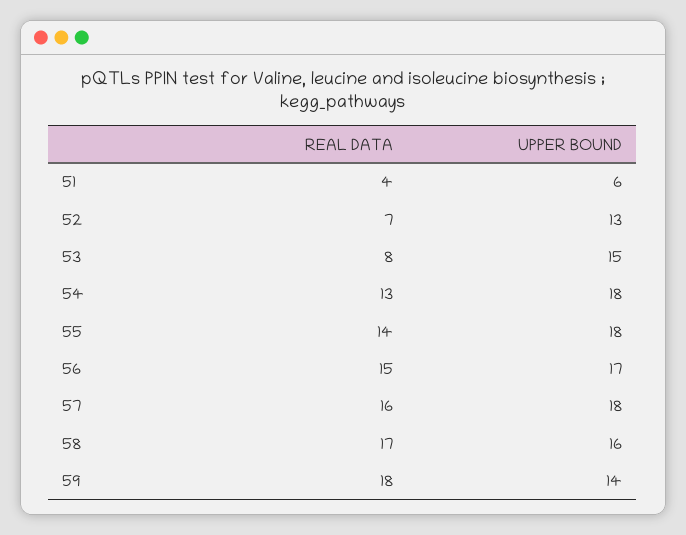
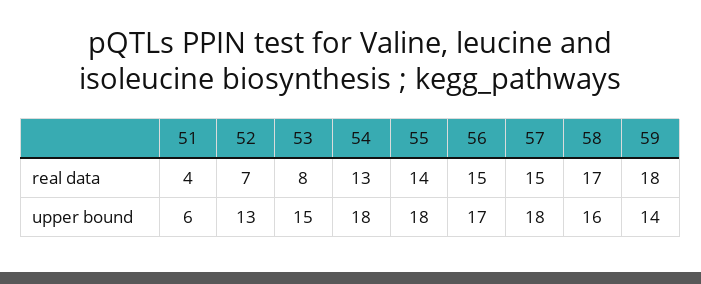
  {
    "REAL DATA": {
      "51": 4,
      "52": 7,
      "53": 8,
      "54": 13,
      "55": 14,
      "56": 15,
-     "57": 16,
+     "57": 15,
      "58": 17,
      "59": 18
    },
    "UPPER BOUND": {
      "51": 6,
      "52": 13,
      "53": 15,
      "54": 18,
      "55": 18,
      "56": 17,
      "57": 18,
      "58": 16,
      "59": 14
    }
  }

